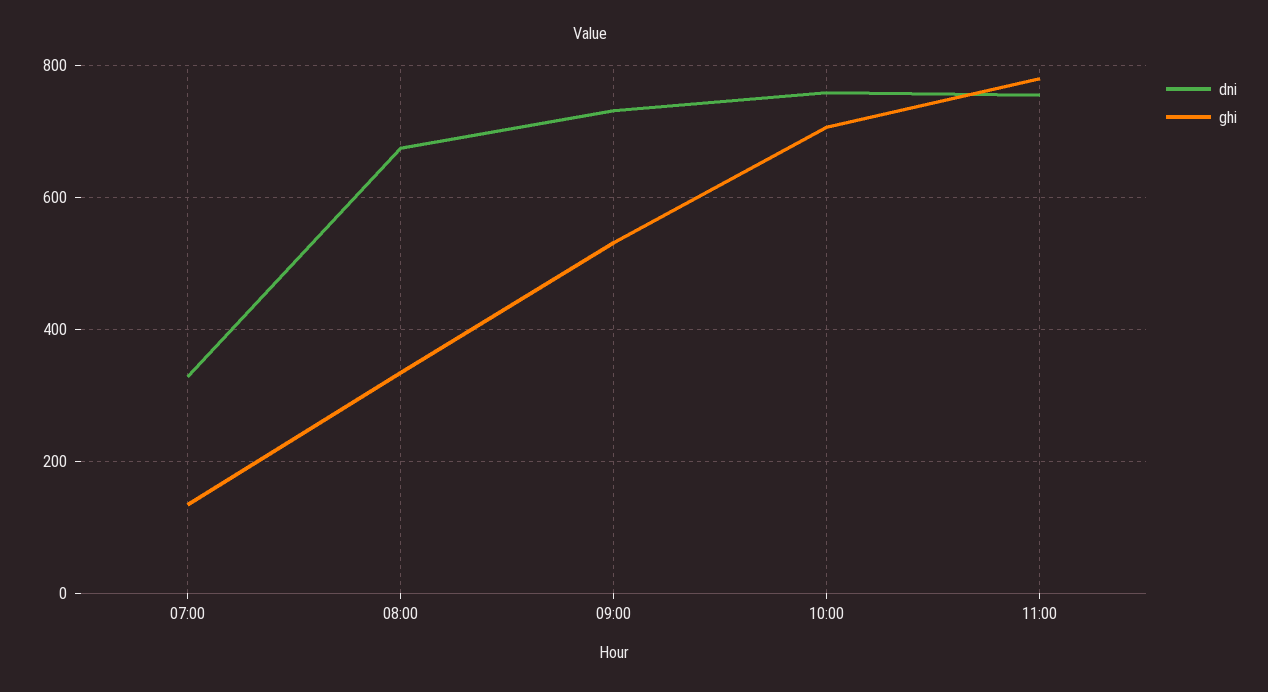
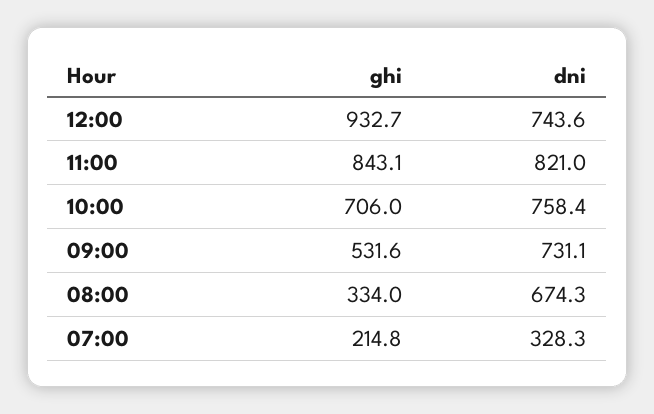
  {
    "dni": {
      "07:00": 328.3,
      "08:00": 674.3,
      "09:00": 731.1,
      "10:00": 758.4,
-     "11:00": 760
+     "11:00": 821,
+     "12:00": 743.6
    },
    "ghi": {
-     "07:00": 140,
+     "07:00": 214.8,
      "08:00": 334,
      "09:00": 531.6,
      "10:00": 706,
-     "11:00": 780
+     "11:00": 843.1,
+     "12:00": 932.7
    }
  }

